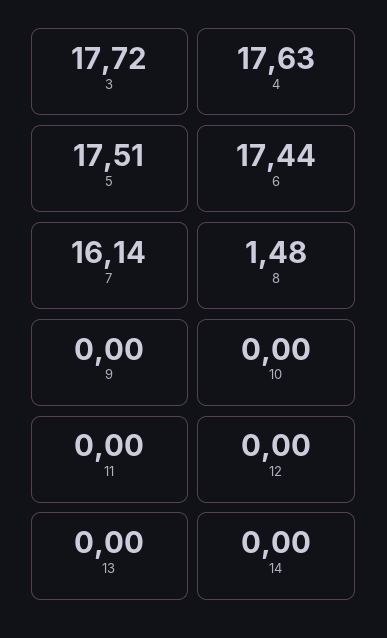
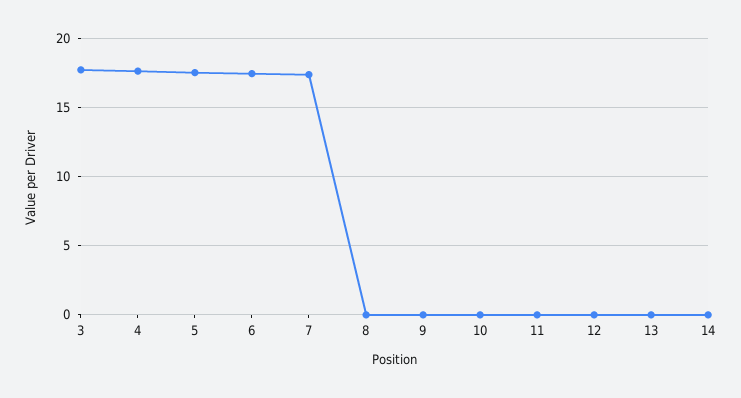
  {
    "3": 17.72,
    "4": 17.63,
    "5": 17.51,
    "6": 17.44,
-   "7": 16.14,
+   "7": 17.5,
-   "8": 1.48,
+   "8": 0,
    "9": 0,
    "10": 0,
    "11": 0,
    "12": 0,
    "13": 0,
    "14": 0
  }

